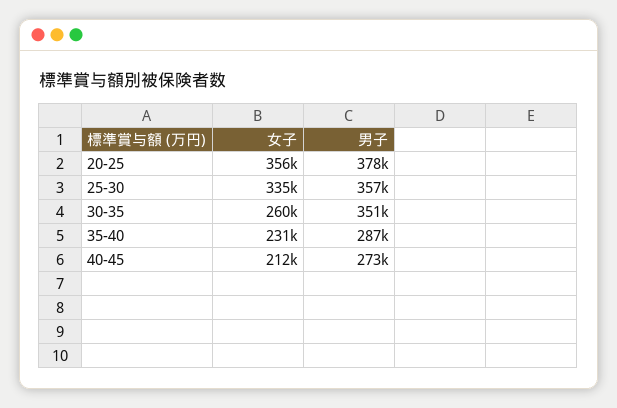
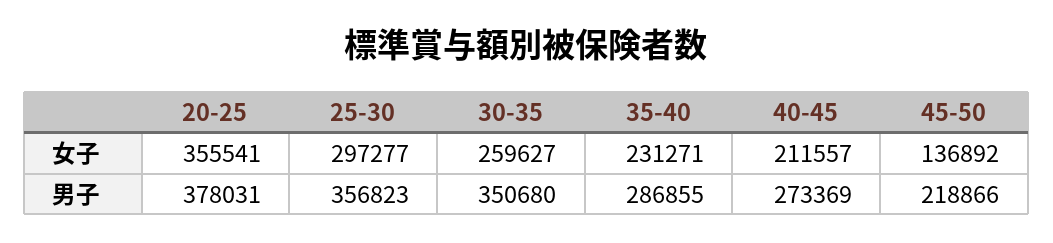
  {
    "女子": {
      "20-25": 355541,
-     "25-30": 335000,
+     "25-30": 297277,
      "30-35": 259627,
      "35-40": 231271,
-     "40-45": 211557
+     "40-45": 211557,
+     "45-50": 136892
    },
    "男子": {
      "20-25": 378031,
      "25-30": 356823,
      "30-35": 350680,
      "35-40": 286855,
-     "40-45": 273369
+     "40-45": 273369,
+     "45-50": 218866
    }
  }

